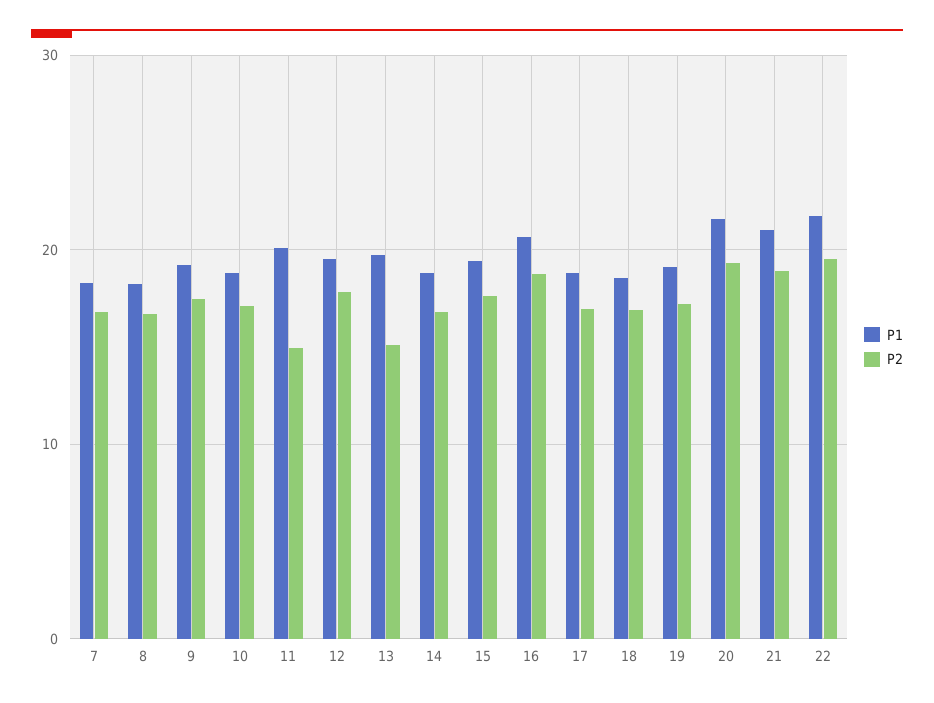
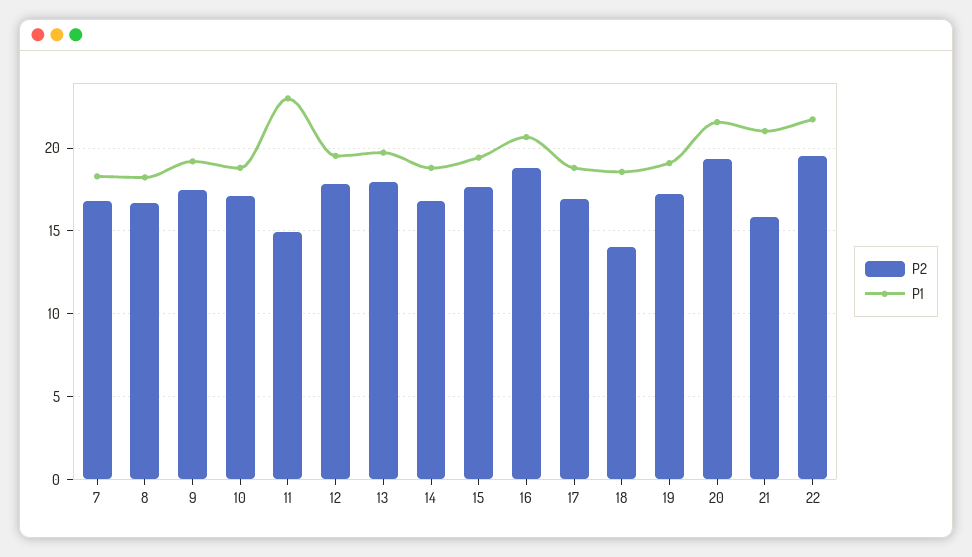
  {
    "P1": {
      "7": 18.5,
      "8": 18,
      "9": 19,
      "10": 19,
-     "11": 20,
+     "11": 23,
      "12": 19.5,
      "13": 19.5,
      "14": 19,
      "15": 19.5,
      "16": 20.5,
      "17": 19,
      "18": 18.5,
      "19": 19,
      "20": 21.5,
      "21": 21,
      "22": 21.5
    },
    "P2": {
      "7": 17,
      "8": 16.5,
      "9": 17.5,
      "10": 17,
      "11": 15,
      "12": 18,
-     "13": 15,
+     "13": 18,
      "14": 17,
      "15": 17.5,
      "16": 19,
      "17": 17,
-     "18": 17,
+     "18": 14,
      "19": 17,
      "20": 19.5,
-     "21": 19,
+     "21": 16,
      "22": 19.5
    }
  }

